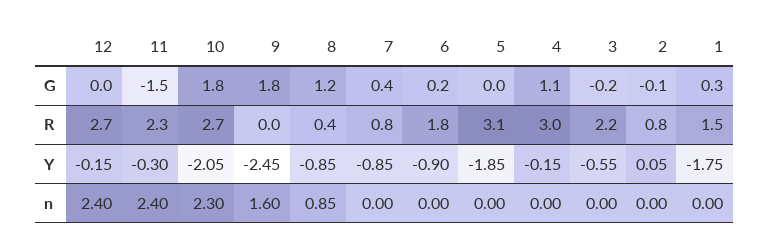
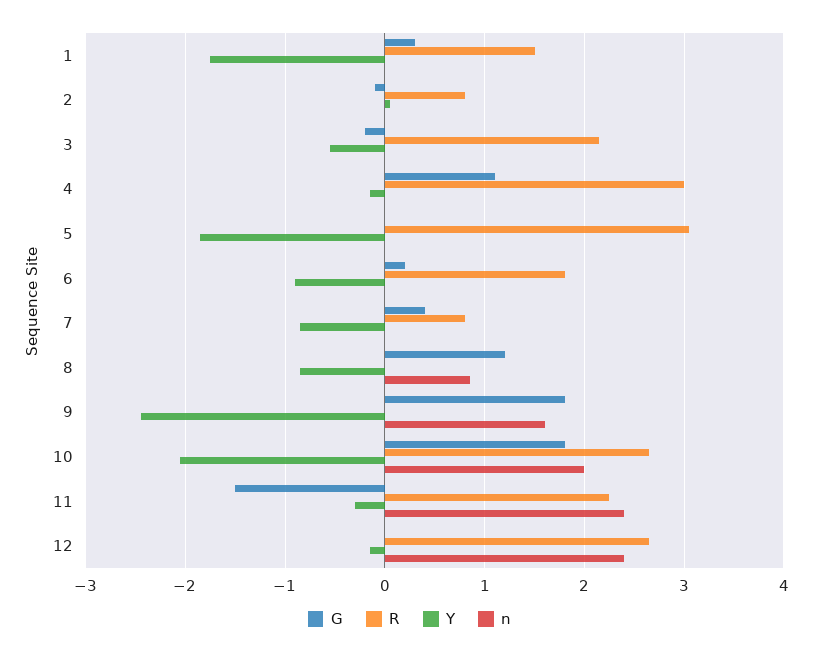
  {
    "G": {
      "12": 0,
      "11": -1.5,
      "10": 1.8,
      "9": 1.8,
      "8": 1.2,
      "7": 0.4,
      "6": 0.2,
      "5": 0,
      "4": 1.1,
      "3": -0.2,
      "2": -0.1,
      "1": 0.3
    },
    "R": {
      "12": 2.7,
      "11": 2.3,
      "10": 2.7,
      "9": 0,
-     "8": 0.4,
+     "8": 0,
      "7": 0.8,
      "6": 1.8,
      "5": 3.1,
      "4": 3,
      "3": 2.2,
      "2": 0.8,
      "1": 1.5
    },
    "Y": {
      "12": -0.15,
      "11": -0.3,
      "10": -2.05,
      "9": -2.45,
      "8": -0.85,
      "7": -0.85,
      "6": -0.9,
      "5": -1.85,
      "4": -0.15,
      "3": -0.55,
      "2": 0.05,
      "1": -1.75
    },
    "n": {
      "12": 2.4,
      "11": 2.4,
-     "10": 2.3,
+     "10": 2,
      "9": 1.6,
      "8": 0.85,
      "7": 0,
      "6": 0,
      "5": 0,
      "4": 0,
      "3": 0,
      "2": 0,
      "1": 0
    }
  }

